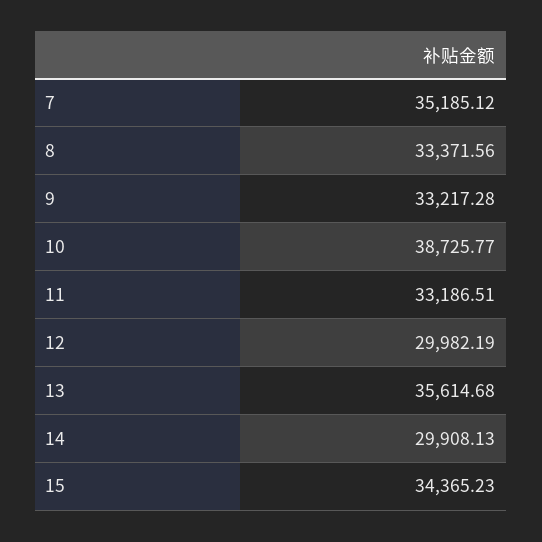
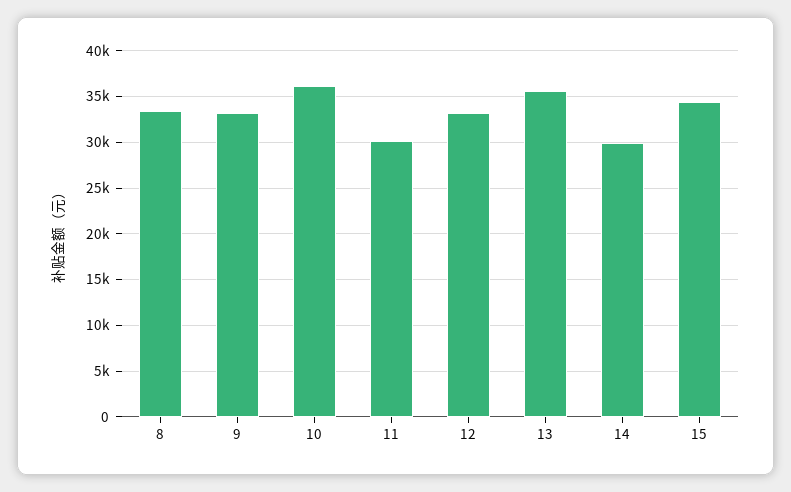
  {
-   "7": 35185.12,
    "8": 33371.56,
    "9": 33217.28,
-   "10": 38725.77,
+   "10": 36000,
-   "11": 33186.51,
+   "11": 30000,
-   "12": 29982.19,
+   "12": 33000,
    "13": 35614.68,
    "14": 29908.13,
    "15": 34365.23
  }

